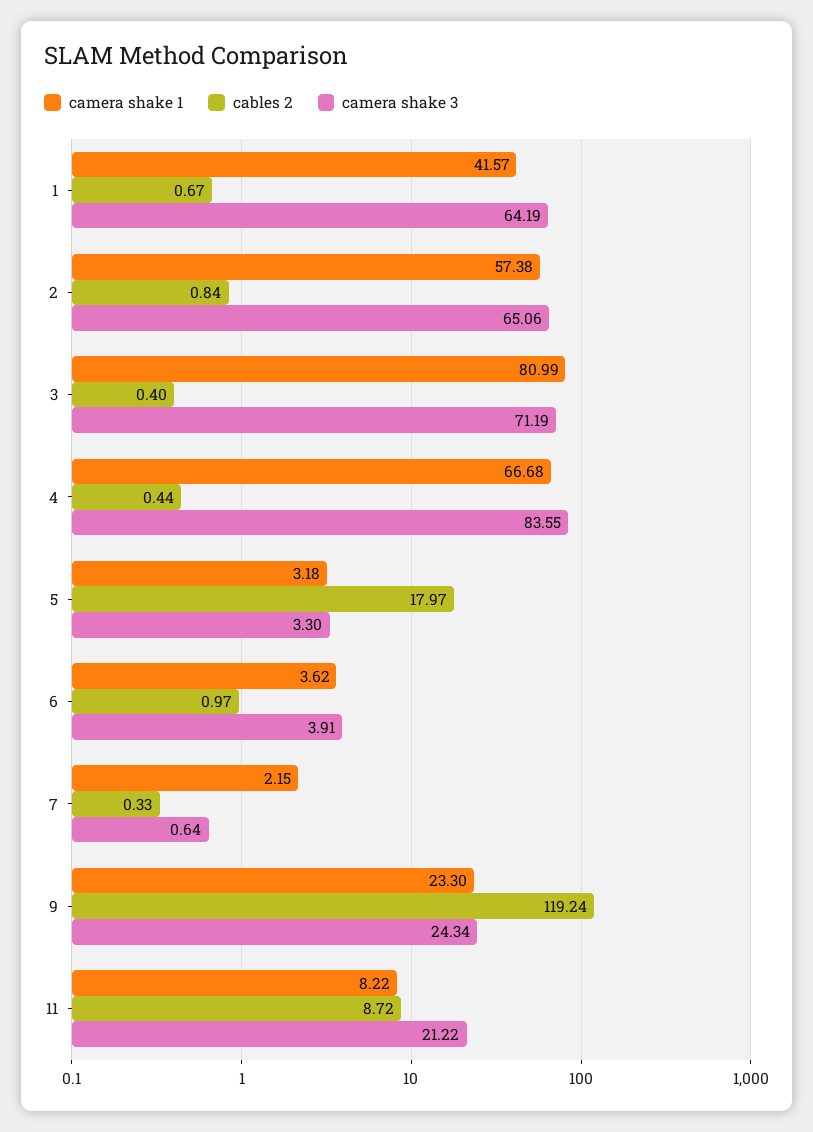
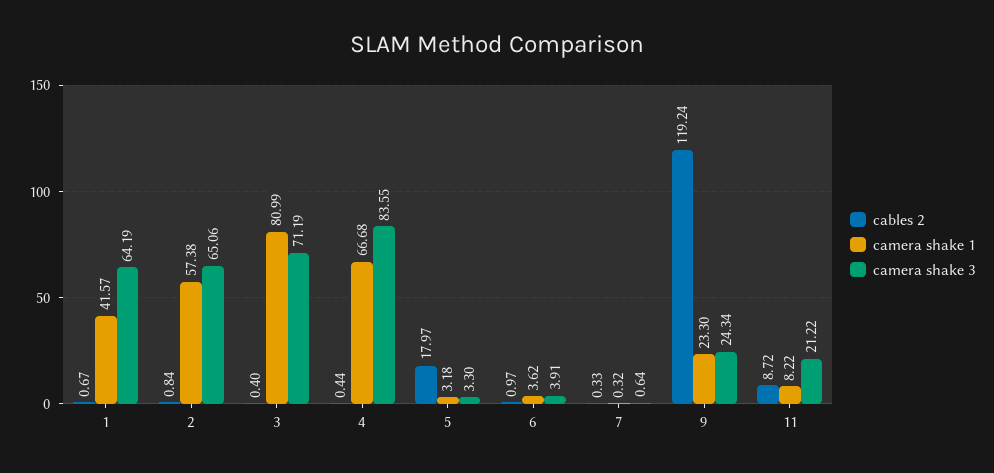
  {
    "camera shake 1": {
      "1": 41.57,
      "2": 57.38,
      "3": 80.99,
      "4": 66.68,
      "5": 3.18,
      "6": 3.62,
-     "7": 2.15,
+     "7": 0.32,
      "9": 23.3,
      "11": 8.22
    },
    "cables 2": {
      "1": 0.67,
      "2": 0.84,
      "3": 0.4,
      "4": 0.44,
      "5": 17.97,
      "6": 0.97,
      "7": 0.33,
      "9": 119.24,
      "11": 8.72
    },
    "camera shake 3": {
      "1": 64.19,
      "2": 65.06,
      "3": 71.19,
      "4": 83.55,
      "5": 3.3,
      "6": 3.91,
      "7": 0.64,
      "9": 24.34,
      "11": 21.22
    }
  }

